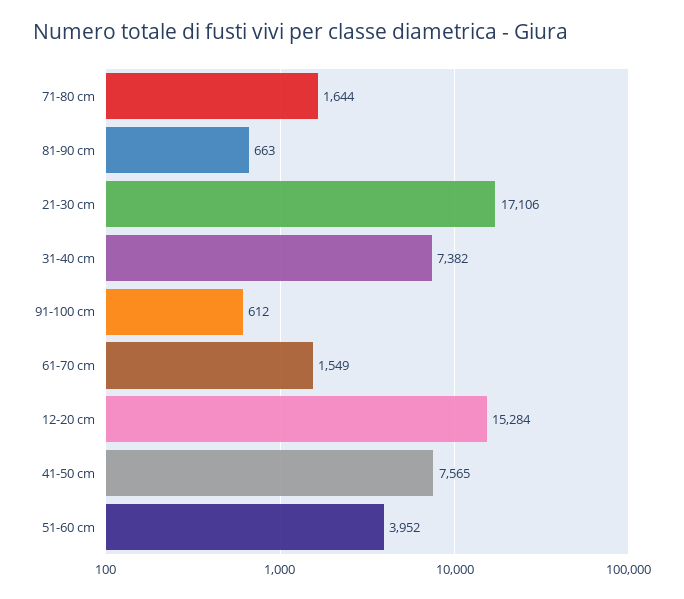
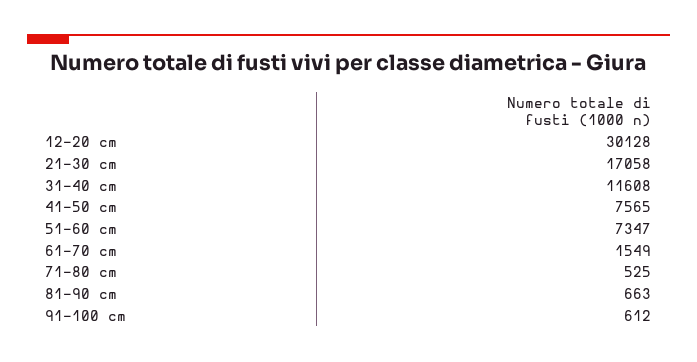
  {
-   "71-80 cm": 1644,
+   "71-80 cm": 525,
    "81-90 cm": 663,
-   "21-30 cm": 17106,
+   "21-30 cm": 17058,
-   "31-40 cm": 7382,
+   "31-40 cm": 11608,
    "91-100 cm": 612,
    "61-70 cm": 1549,
-   "12-20 cm": 15284,
+   "12-20 cm": 30128,
    "41-50 cm": 7565,
-   "51-60 cm": 3952
+   "51-60 cm": 7347
  }

